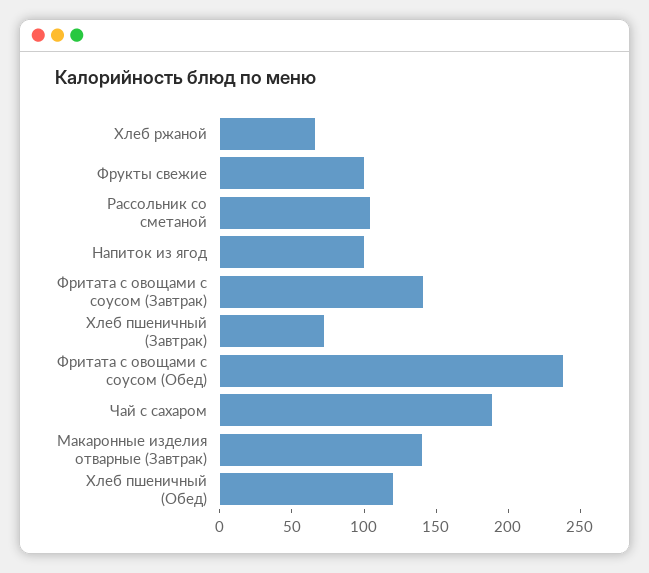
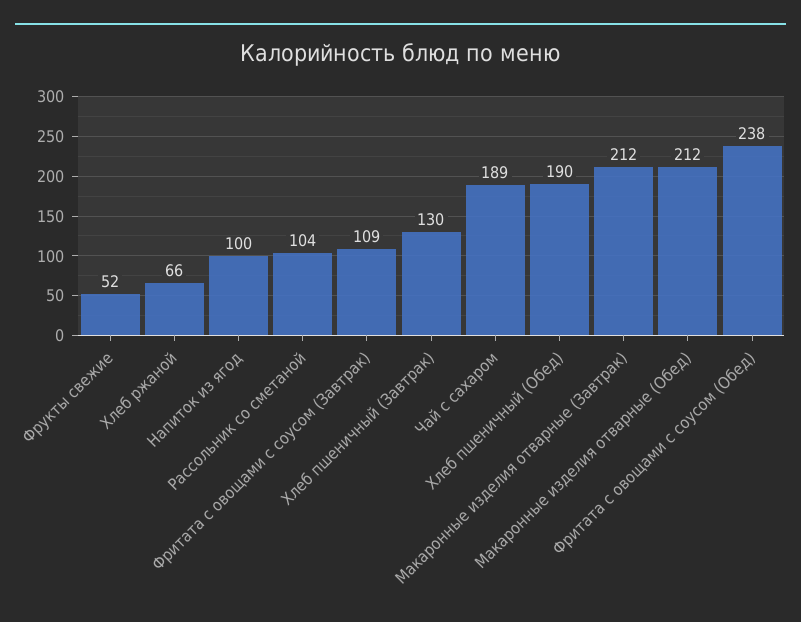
  {
    "Хлеб ржаной": 66,
-   "Фрукты свежие": 100,
+   "Фрукты свежие": 52,
    "Рассольник со сметаной": 104,
    "Напиток из ягод": 100,
-   "Фритата с овощами с соусом (Завтрак)": 140,
+   "Фритата с овощами с соусом (Завтрак)": 109,
-   "Хлеб пшеничный (Завтрак)": 70,
+   "Хлеб пшеничный (Завтрак)": 130,
    "Фритата с овощами с соусом (Обед)": 238,
    "Чай с сахаром": 189,
-   "Макаронные изделия отварные (Завтрак)": 140,
+   "Макаронные изделия отварные (Завтрак)": 212,
-   "Хлеб пшеничный (Обед)": 120
+   "Хлеб пшеничный (Обед)": 190,
+   "Макаронные изделия отварные (Обед)": 212
  }

